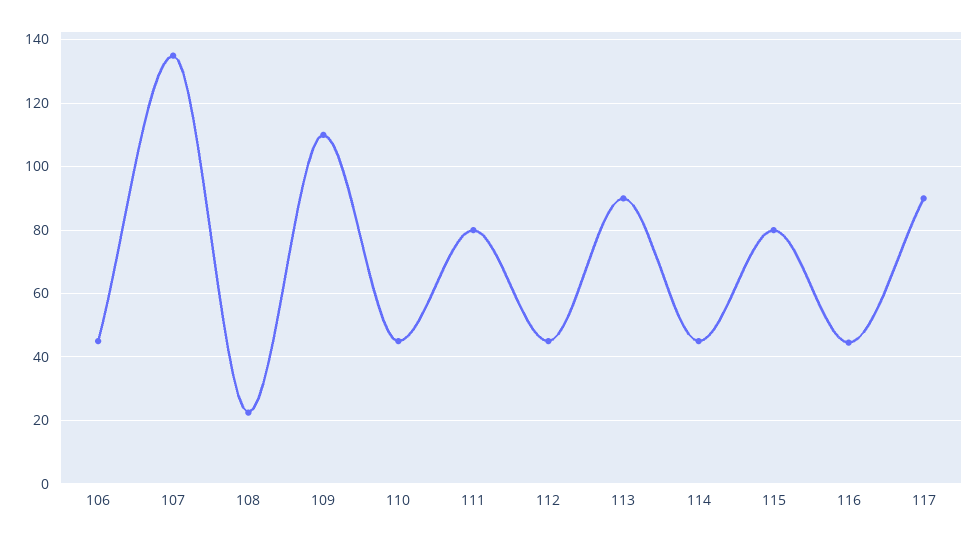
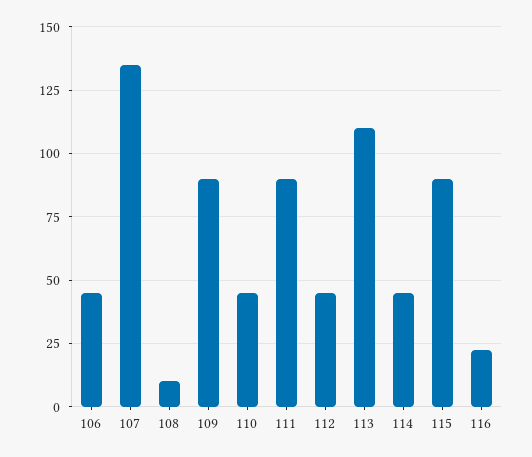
  {
    "106": 46,
    "107": 136,
-   "108": 22,
+   "108": 10,
-   "109": 110,
+   "109": 90,
    "110": 46,
-   "111": 80,
+   "111": 90,
    "112": 46,
-   "113": 90,
+   "113": 110,
    "114": 46,
-   "115": 80,
+   "115": 90,
-   "116": 44,
+   "116": 22.5
-   "117": 90
  }

